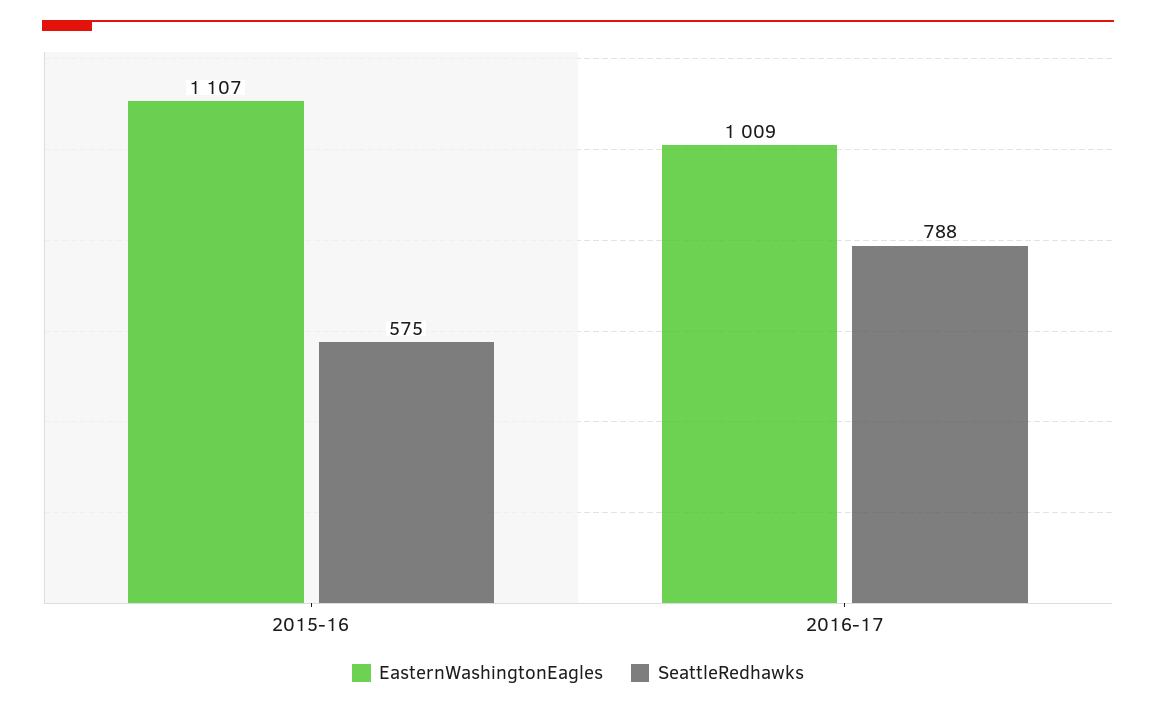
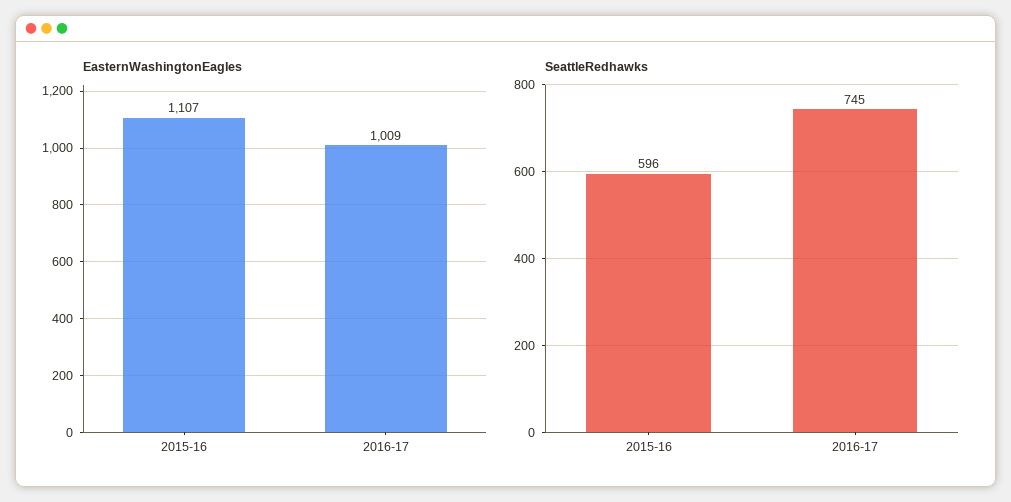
  {
    "EasternWashingtonEagles": {
      "2015-16": 1107,
      "2016-17": 1009
    },
    "SeattleRedhawks": {
-     "2015-16": 575,
+     "2015-16": 596,
-     "2016-17": 788
+     "2016-17": 745
    }
  }

